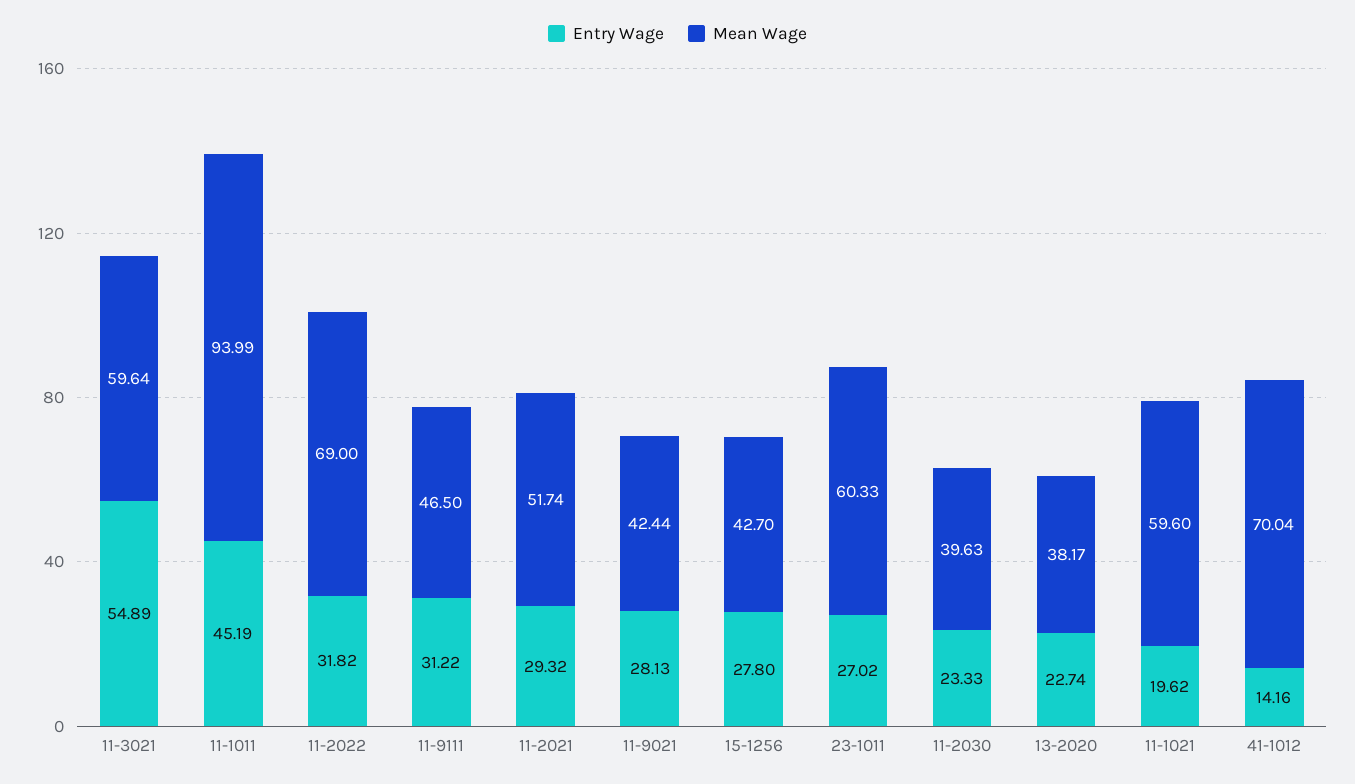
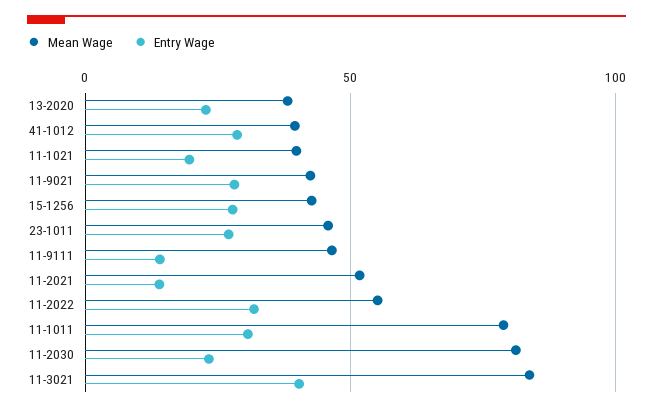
  {
    "Entry Wage": {
-     "11-3021": 54.89,
+     "11-3021": 40,
-     "11-1011": 45.19,
+     "11-1011": 30,
      "11-2022": 31.82,
-     "11-9111": 31.22,
+     "11-9111": 15,
-     "11-2021": 29.32,
+     "11-2021": 15,
      "11-9021": 28.13,
      "15-1256": 27.8,
      "23-1011": 27.02,
      "11-2030": 23.33,
      "13-2020": 22.74,
      "11-1021": 19.62,
-     "41-1012": 14.16
+     "41-1012": 30
    },
    "Mean Wage": {
-     "11-3021": 59.64,
+     "11-3021": 85,
-     "11-1011": 93.99,
+     "11-1011": 80,
-     "11-2022": 69,
+     "11-2022": 55,
      "11-9111": 46.5,
      "11-2021": 51.74,
      "11-9021": 42.44,
      "15-1256": 42.7,
-     "23-1011": 60.33,
+     "23-1011": 45,
-     "11-2030": 39.63,
+     "11-2030": 80,
      "13-2020": 38.17,
-     "11-1021": 59.6,
+     "11-1021": 40,
-     "41-1012": 70.04
+     "41-1012": 40
    }
  }

